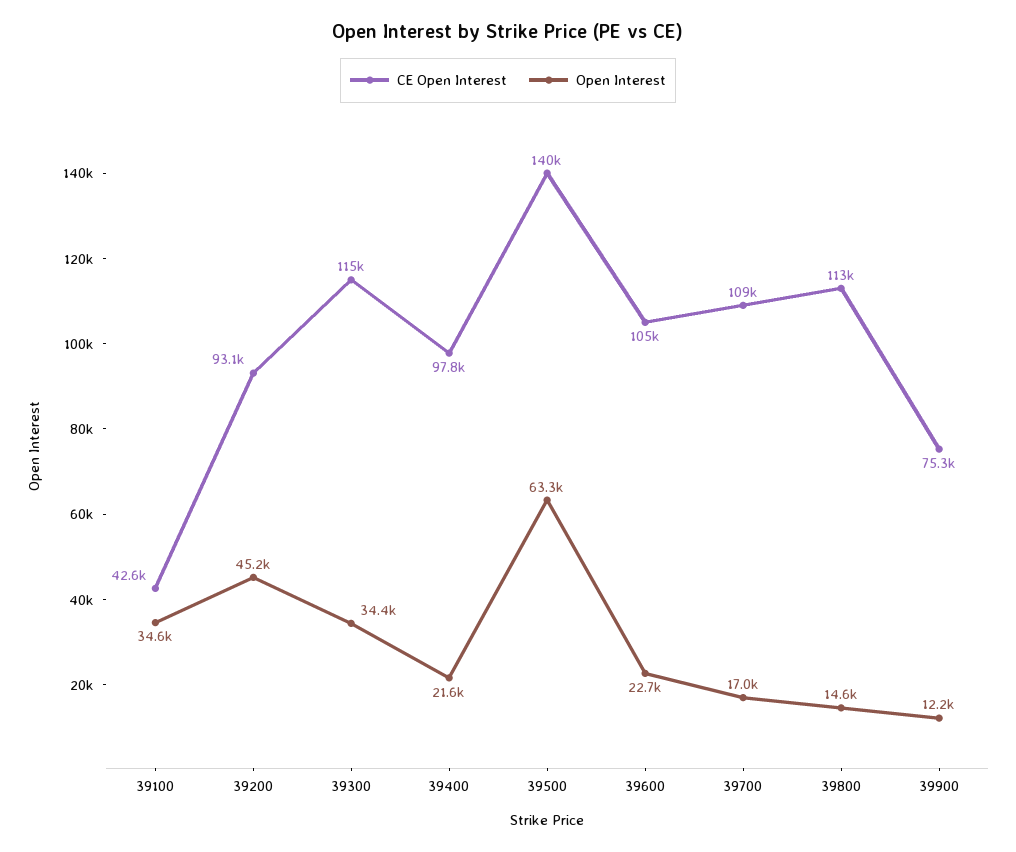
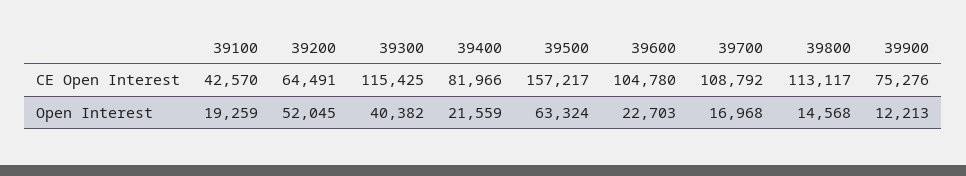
  {
    "CE Open Interest": {
      "39100": 42570,
-     "39200": 93100,
+     "39200": 64491,
      "39300": 115425,
-     "39400": 97800,
+     "39400": 81966,
-     "39500": 140000,
+     "39500": 157217,
      "39600": 104780,
      "39700": 108792,
      "39800": 113117,
      "39900": 75276
    },
    "Open Interest": {
-     "39100": 34600,
+     "39100": 19259,
-     "39200": 45200,
+     "39200": 52045,
-     "39300": 34400,
+     "39300": 40382,
      "39400": 21559,
      "39500": 63324,
      "39600": 22703,
      "39700": 16968,
      "39800": 14568,
      "39900": 12213
    }
  }

